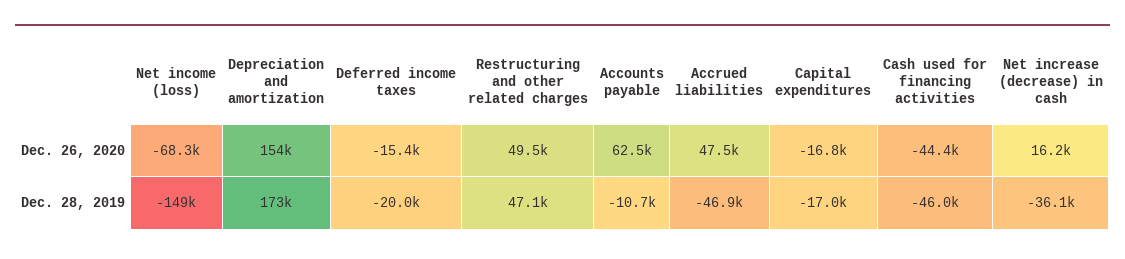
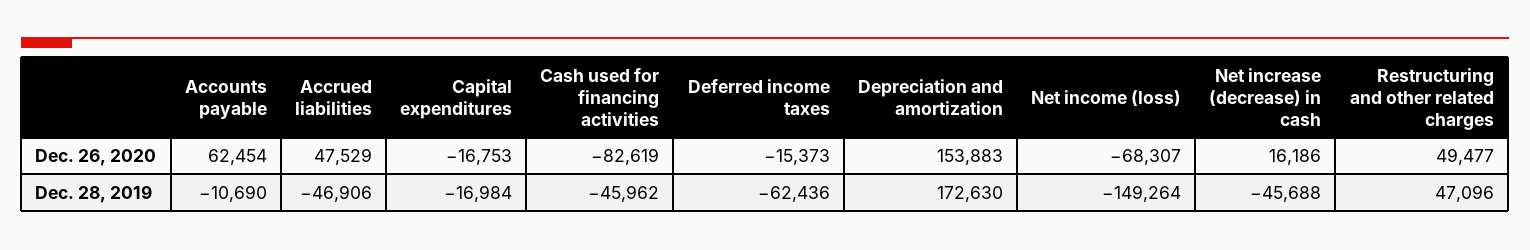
  {
    "Net income (loss)": {
      "Dec. 26, 2020": -68307,
      "Dec. 28, 2019": -149264
    },
    "Depreciation and amortization": {
      "Dec. 26, 2020": 153883,
      "Dec. 28, 2019": 172630
    },
    "Deferred income taxes": {
      "Dec. 26, 2020": -15373,
-     "Dec. 28, 2019": -20000
+     "Dec. 28, 2019": -62436
    },
    "Restructuring and other related charges": {
      "Dec. 26, 2020": 49477,
      "Dec. 28, 2019": 47096
    },
    "Accounts payable": {
      "Dec. 26, 2020": 62454,
      "Dec. 28, 2019": -10690
    },
    "Accrued liabilities": {
      "Dec. 26, 2020": 47529,
      "Dec. 28, 2019": -46906
    },
    "Capital expenditures": {
      "Dec. 26, 2020": -16753,
      "Dec. 28, 2019": -16984
    },
    "Cash used for financing activities": {
-     "Dec. 26, 2020": -44400,
+     "Dec. 26, 2020": -82619,
      "Dec. 28, 2019": -45962
    },
    "Net increase (decrease) in cash": {
      "Dec. 26, 2020": 16186,
-     "Dec. 28, 2019": -36100
+     "Dec. 28, 2019": -45688
    }
  }

